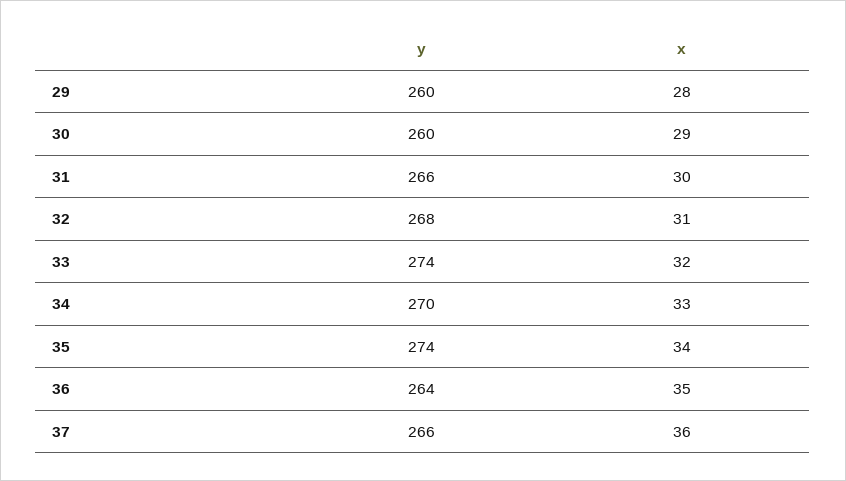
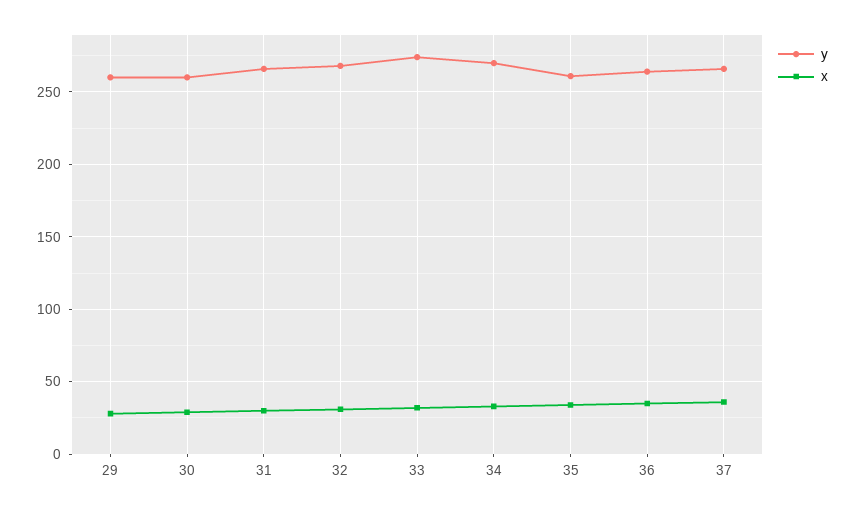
  {
    "y": {
      "29": 260,
      "30": 260,
      "31": 266,
      "32": 268,
      "33": 274,
      "34": 270,
-     "35": 274,
+     "35": 260,
      "36": 264,
      "37": 266
    },
    "x": {
      "29": 28,
      "30": 29,
      "31": 30,
      "32": 31,
      "33": 32,
      "34": 33,
      "35": 34,
      "36": 35,
      "37": 36
    }
  }

